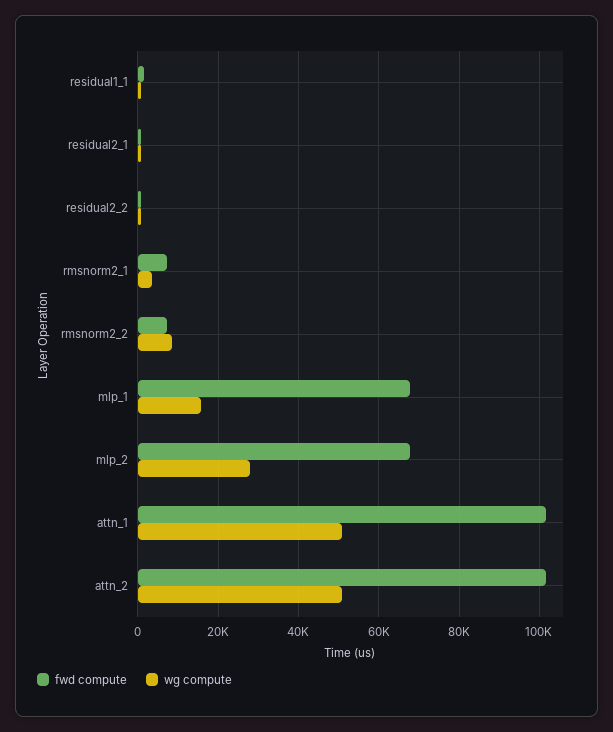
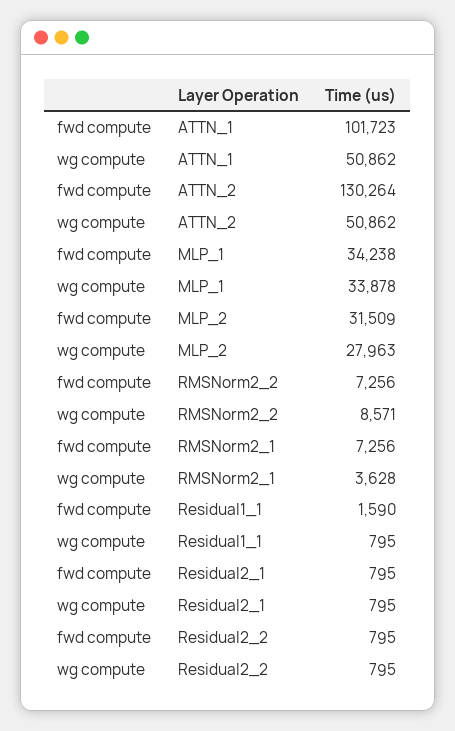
  {
    "fwd compute": {
      "residual1_1": 1590,
      "residual2_1": 795,
      "residual2_2": 795,
      "rmsnorm2_1": 7256,
      "rmsnorm2_2": 7256,
-     "mlp_1": 68000,
+     "mlp_1": 34238,
-     "mlp_2": 68000,
+     "mlp_2": 31509,
      "attn_1": 101723,
-     "attn_2": 102000
+     "attn_2": 130264
    },
    "wg compute": {
      "residual1_1": 795,
      "residual2_1": 795,
      "residual2_2": 795,
      "rmsnorm2_1": 3628,
      "rmsnorm2_2": 8571,
-     "mlp_1": 16000,
+     "mlp_1": 33878,
      "mlp_2": 27963,
      "attn_1": 50862,
      "attn_2": 50862
    }
  }

